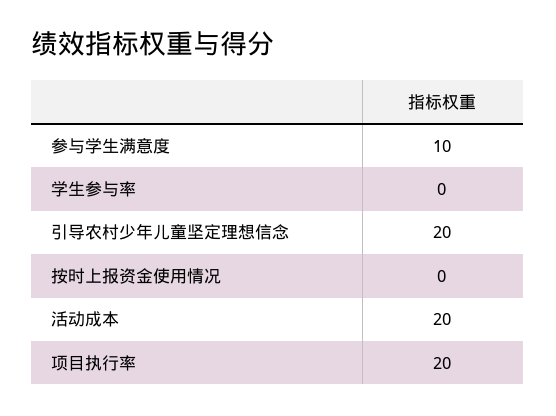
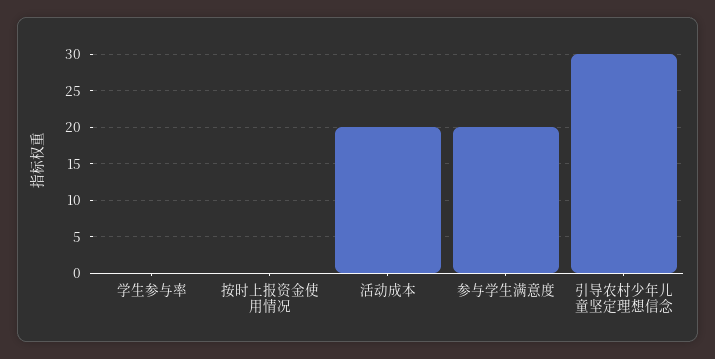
  {
-   "参与学生满意度": 10,
+   "参与学生满意度": 20,
    "学生参与率": 0,
-   "引导农村少年儿童坚定理想信念": 20,
+   "引导农村少年儿童坚定理想信念": 30,
    "按时上报资金使用情况": 0,
-   "活动成本": 20,
+   "活动成本": 20
-   "项目执行率": 20
  }

